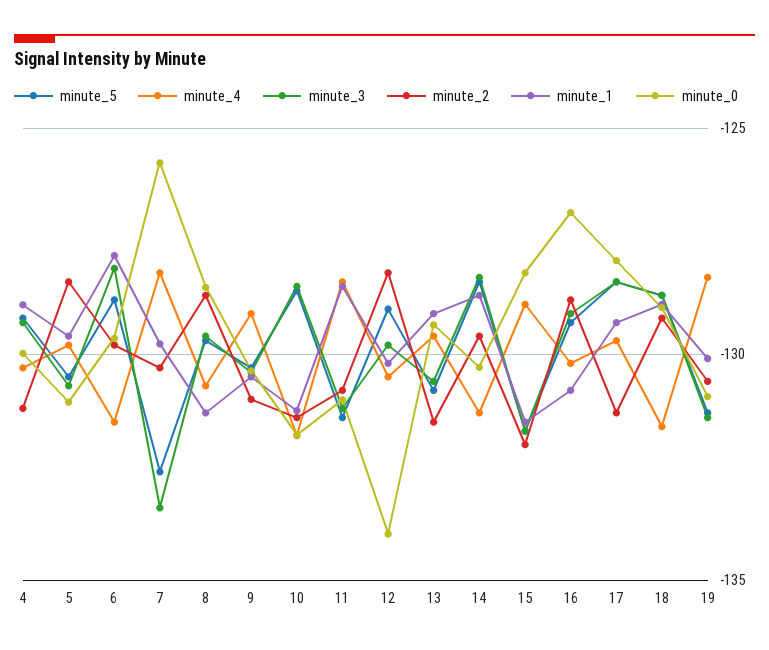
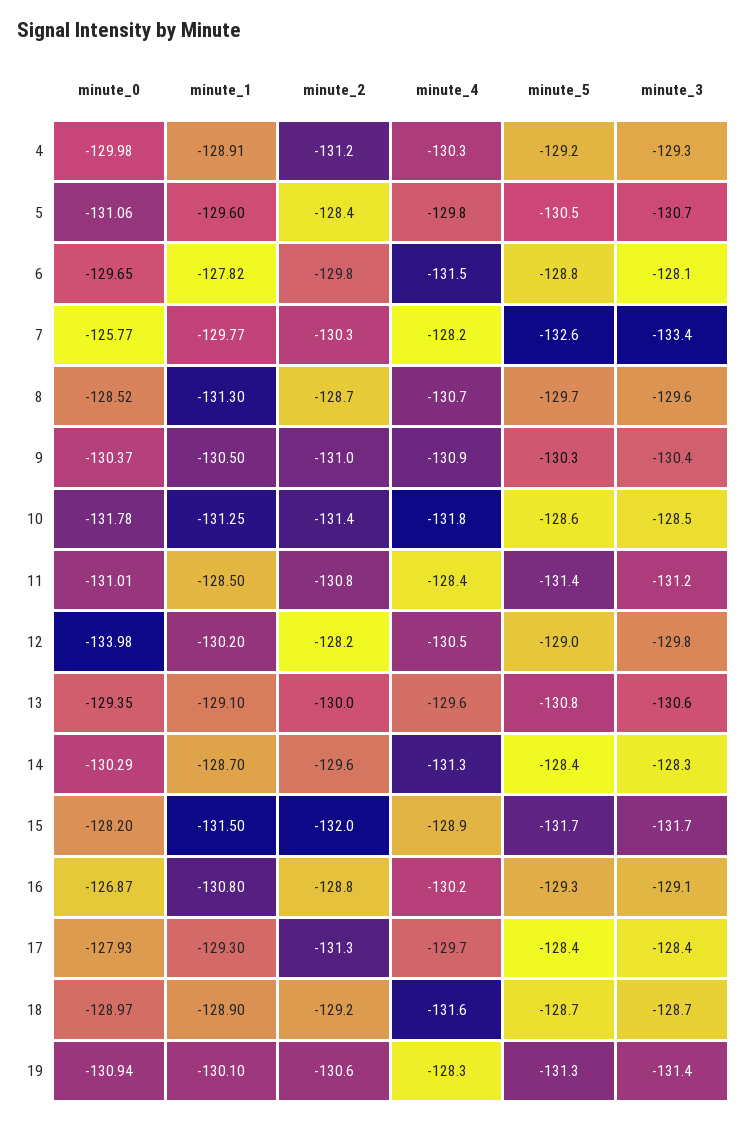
  {
    "minute_5": {
      "4": -129.2,
      "5": -130.5,
      "6": -128.8,
      "7": -132.6,
      "8": -129.7,
      "9": -130.3,
      "10": -128.6,
      "11": -131.4,
      "12": -129,
      "13": -130.8,
      "14": -128.4,
      "15": -131.7,
      "16": -129.3,
      "17": -128.4,
      "18": -128.7,
      "19": -131.3
    },
    "minute_4": {
      "4": -130.3,
      "5": -129.8,
      "6": -131.5,
      "7": -128.2,
      "8": -130.7,
-     "9": -129,
+     "9": -130.9,
      "10": -131.8,
      "11": -128.4,
      "12": -130.5,
      "13": -129.6,
      "14": -131.3,
      "15": -128.9,
      "16": -130.2,
      "17": -129.7,
      "18": -131.6,
      "19": -128.3
    },
    "minute_3": {
      "4": -129.3,
      "5": -130.7,
      "6": -128.1,
      "7": -133.4,
      "8": -129.6,
      "9": -130.4,
      "10": -128.5,
      "11": -131.2,
      "12": -129.8,
      "13": -130.6,
      "14": -128.3,
      "15": -131.7,
      "16": -129.1,
      "17": -128.4,
      "18": -128.7,
      "19": -131.4
    },
    "minute_2": {
      "4": -131.2,
      "5": -128.4,
      "6": -129.8,
      "7": -130.3,
      "8": -128.7,
      "9": -131,
      "10": -131.4,
      "11": -130.8,
      "12": -128.2,
-     "13": -131.5,
+     "13": -130,
      "14": -129.6,
      "15": -132,
      "16": -128.8,
      "17": -131.3,
      "18": -129.2,
      "19": -130.6
    },
    "minute_1": {
      "4": -128.91,
      "5": -129.6,
      "6": -127.82,
      "7": -129.77,
      "8": -131.3,
      "9": -130.5,
      "10": -131.25,
      "11": -128.5,
      "12": -130.2,
      "13": -129.1,
      "14": -128.7,
      "15": -131.5,
      "16": -130.8,
      "17": -129.3,
      "18": -128.9,
      "19": -130.1
    },
    "minute_0": {
      "4": -129.98,
      "5": -131.06,
      "6": -129.65,
      "7": -125.77,
      "8": -128.52,
      "9": -130.37,
      "10": -131.78,
      "11": -131.01,
      "12": -133.98,
      "13": -129.35,
      "14": -130.29,
      "15": -128.2,
      "16": -126.87,
      "17": -127.93,
      "18": -128.97,
      "19": -130.94
    }
  }

